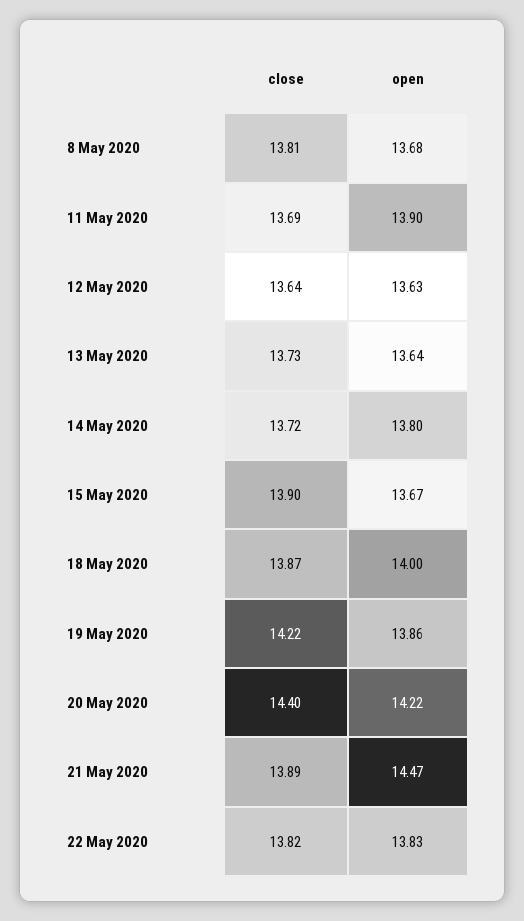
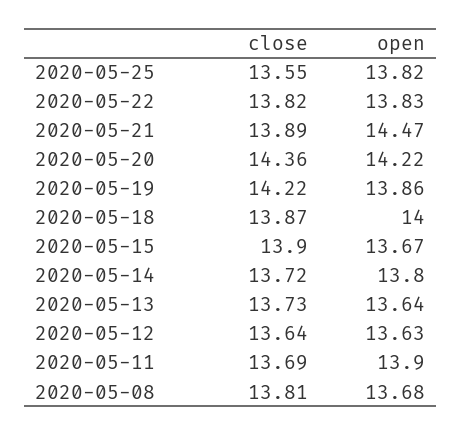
  {
    "close": {
      "8 May 2020": 13.81,
      "11 May 2020": 13.69,
      "12 May 2020": 13.64,
      "13 May 2020": 13.73,
      "14 May 2020": 13.72,
      "15 May 2020": 13.9,
      "18 May 2020": 13.87,
      "19 May 2020": 14.22,
-     "20 May 2020": 14.4,
+     "20 May 2020": 14.36,
      "21 May 2020": 13.89,
-     "22 May 2020": 13.82
+     "22 May 2020": 13.82,
+     "2020-05-25": 13.55
    },
    "open": {
      "8 May 2020": 13.68,
      "11 May 2020": 13.9,
      "12 May 2020": 13.63,
      "13 May 2020": 13.64,
      "14 May 2020": 13.8,
      "15 May 2020": 13.67,
      "18 May 2020": 14,
      "19 May 2020": 13.86,
      "20 May 2020": 14.22,
      "21 May 2020": 14.47,
-     "22 May 2020": 13.83
+     "22 May 2020": 13.83,
+     "2020-05-25": 13.82
    }
  }

